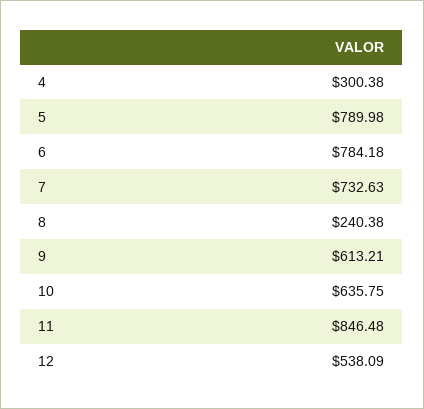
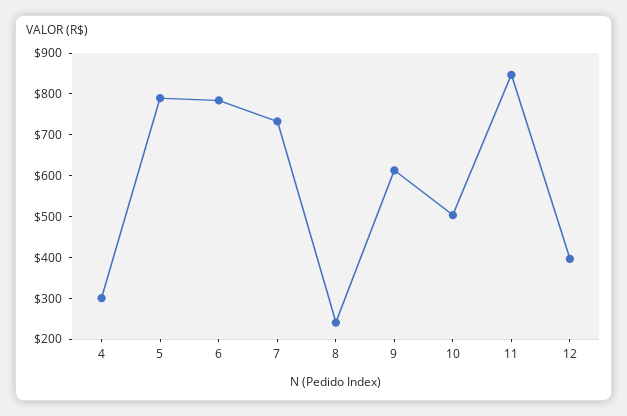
  {
    "4": 300.38,
    "5": 789.98,
    "6": 784.18,
    "7": 732.63,
    "8": 240.38,
    "9": 613.21,
-   "10": 635.75,
+   "10": 500,
    "11": 846.48,
-   "12": 538.09
+   "12": 400
  }

